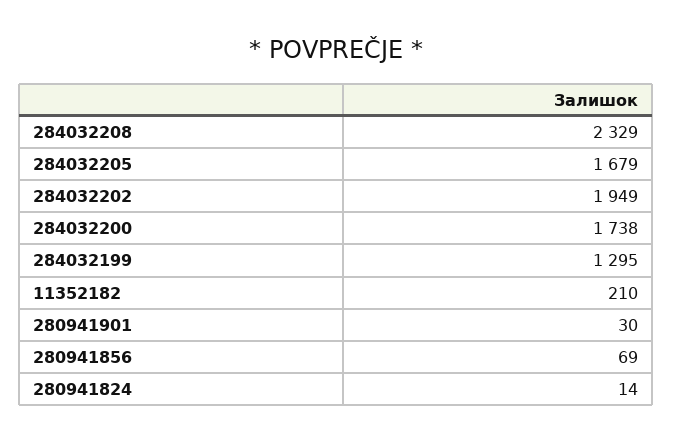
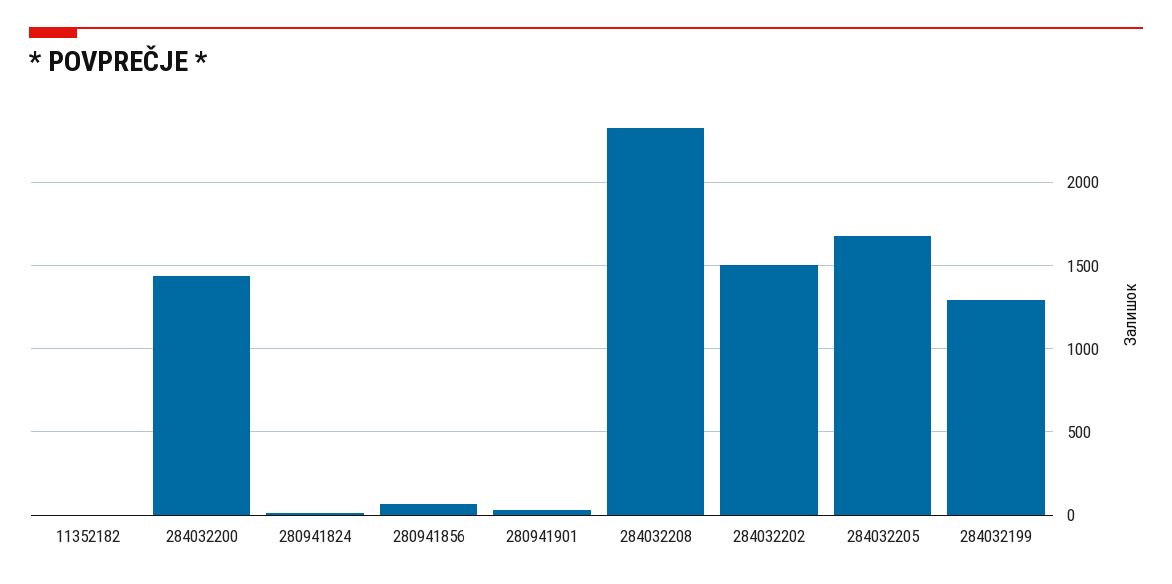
  {
    "284032208": 2329,
    "284032205": 1679,
-   "284032202": 1949,
+   "284032202": 1500,
-   "284032200": 1738,
+   "284032200": 1450,
    "284032199": 1295,
-   "11352182": 210,
+   "11352182": 0,
    "280941901": 30,
    "280941856": 69,
    "280941824": 14
  }

